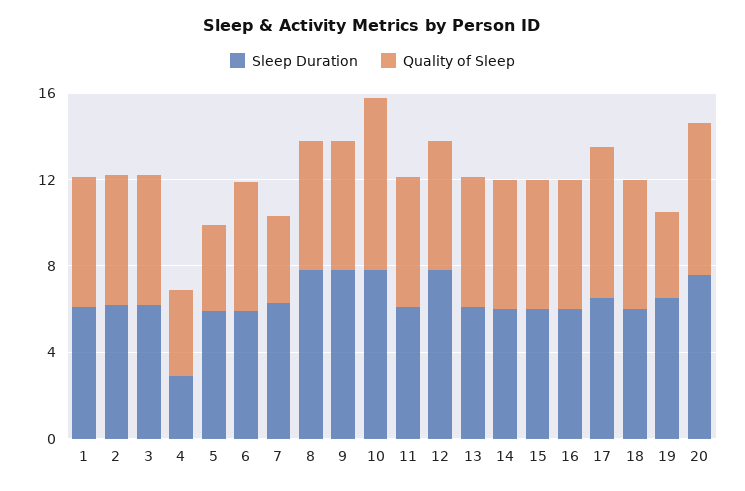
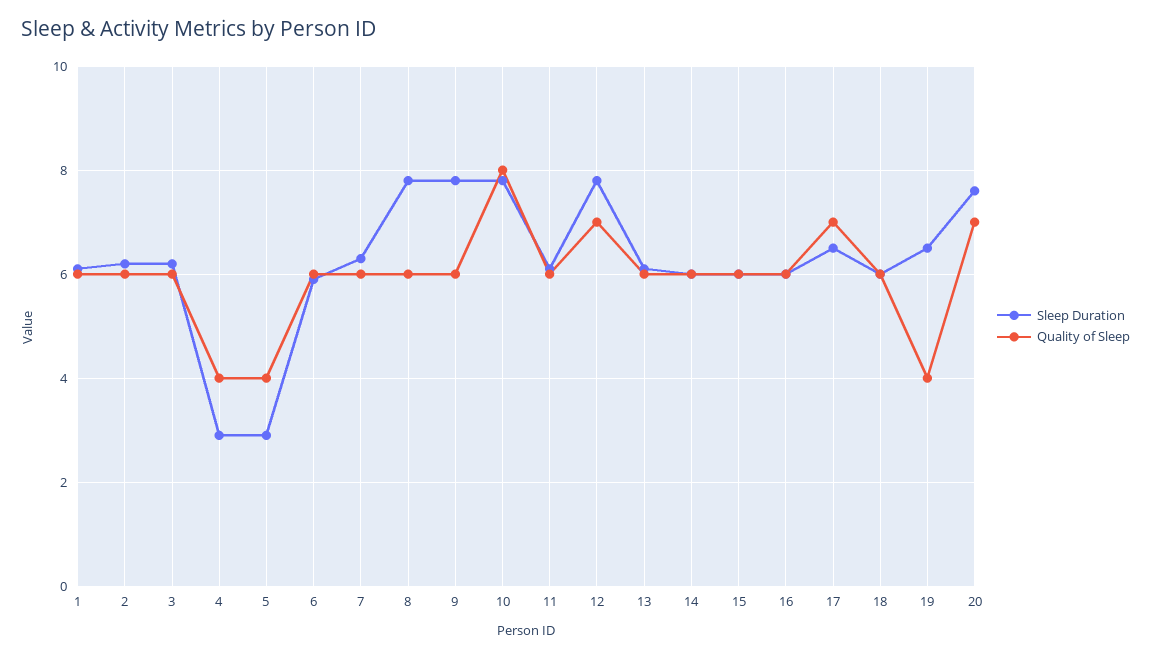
  {
    "Sleep Duration": {
      "1": 6,
      "2": 6,
      "3": 6,
      "4": 3,
-     "5": 6,
+     "5": 3,
      "6": 6,
      "7": 6.5,
      "8": 8,
      "9": 8,
      "10": 8,
      "11": 6,
      "12": 8,
      "13": 6,
      "14": 6,
      "15": 6,
      "16": 6,
      "17": 6.5,
      "18": 6,
      "19": 6.5,
      "20": 7.5
    },
    "Quality of Sleep": {
      "1": 6,
      "2": 6,
      "3": 6,
      "4": 4,
      "5": 4,
      "6": 6,
-     "7": 4,
+     "7": 6,
      "8": 6,
      "9": 6,
      "10": 8,
      "11": 6,
-     "12": 6,
+     "12": 7,
      "13": 6,
      "14": 6,
      "15": 6,
      "16": 6,
      "17": 7,
      "18": 6,
      "19": 4,
      "20": 7
    }
  }

